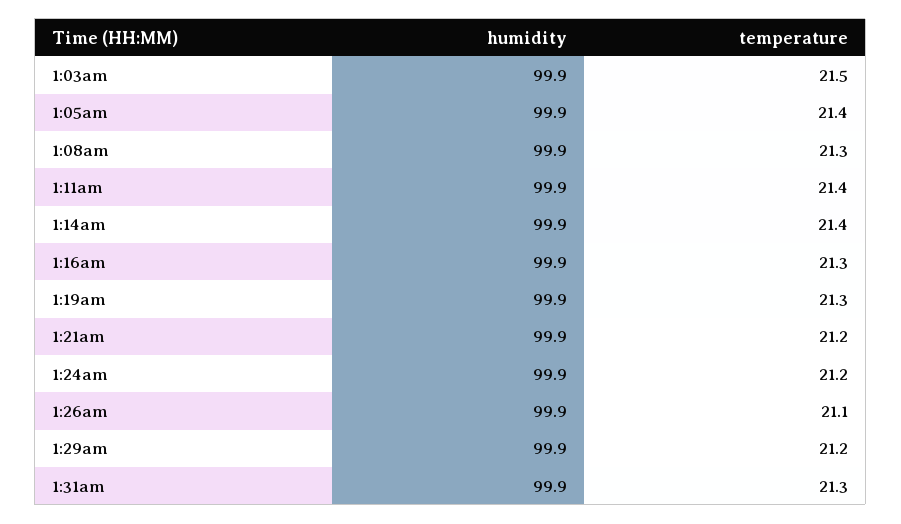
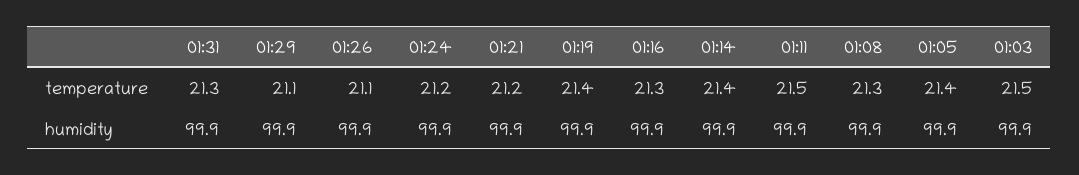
  {
    "humidity": {
      "1:03am": 99.9,
      "1:05am": 99.9,
      "1:08am": 99.9,
      "1:11am": 99.9,
      "1:14am": 99.9,
      "1:16am": 99.9,
      "1:19am": 99.9,
      "1:21am": 99.9,
      "1:24am": 99.9,
      "1:26am": 99.9,
      "1:29am": 99.9,
      "1:31am": 99.9
    },
    "temperature": {
      "1:03am": 21.5,
      "1:05am": 21.4,
      "1:08am": 21.3,
-     "1:11am": 21.4,
+     "1:11am": 21.5,
      "1:14am": 21.4,
      "1:16am": 21.3,
-     "1:19am": 21.3,
+     "1:19am": 21.4,
      "1:21am": 21.2,
      "1:24am": 21.2,
      "1:26am": 21.1,
-     "1:29am": 21.2,
+     "1:29am": 21.1,
      "1:31am": 21.3
    }
  }

